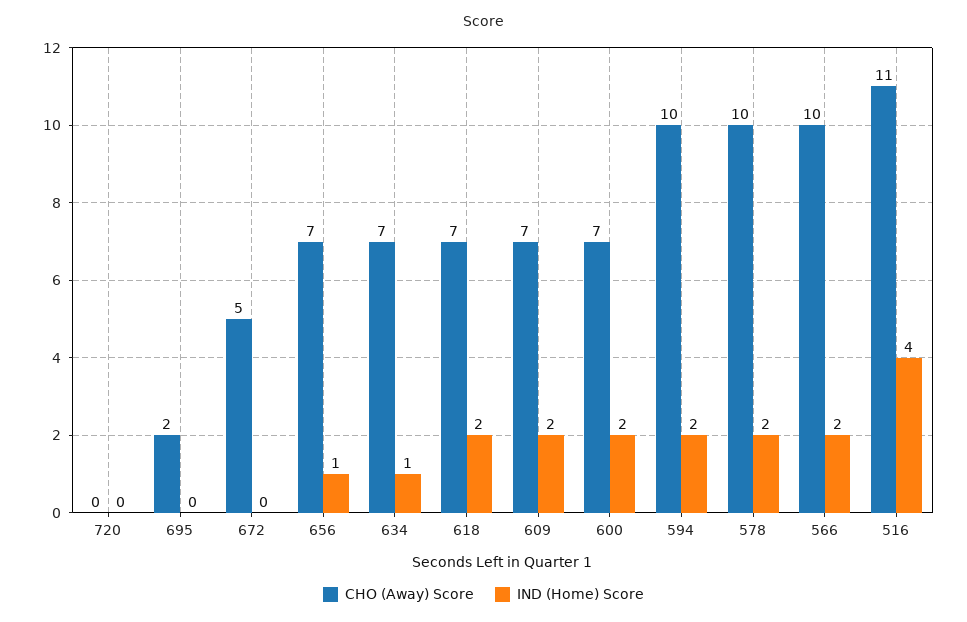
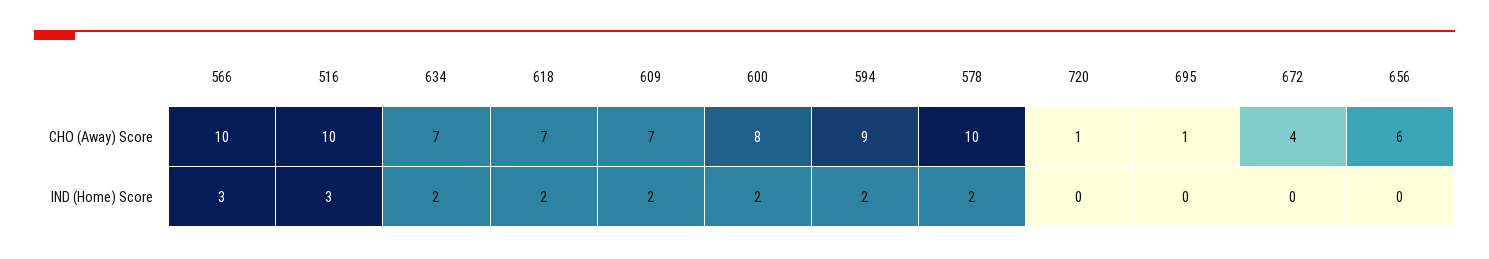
  {
    "CHO (Away) Score": {
-     "720": 0,
+     "720": 1,
-     "695": 2,
+     "695": 1,
-     "672": 5,
+     "672": 4,
-     "656": 7,
+     "656": 6,
      "634": 7,
      "618": 7,
      "609": 7,
-     "600": 7,
+     "600": 8,
-     "594": 10,
+     "594": 9,
      "578": 10,
      "566": 10,
-     "516": 11
+     "516": 10
    },
    "IND (Home) Score": {
      "720": 0,
      "695": 0,
      "672": 0,
-     "656": 1,
+     "656": 0,
-     "634": 1,
+     "634": 2,
      "618": 2,
      "609": 2,
      "600": 2,
      "594": 2,
      "578": 2,
-     "566": 2,
+     "566": 3,
-     "516": 4
+     "516": 3
    }
  }

